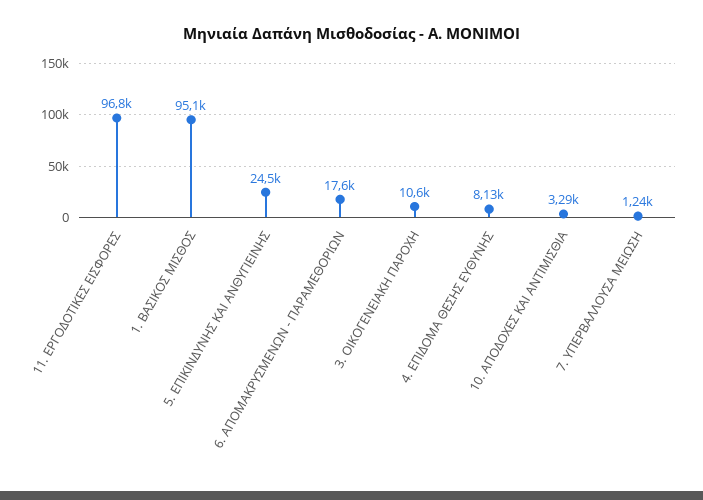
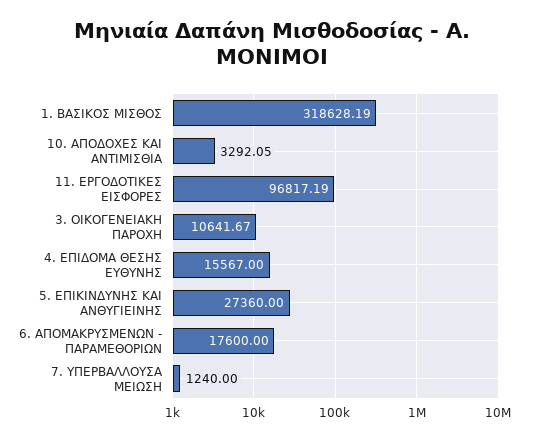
  {
    "11. ΕΡΓΟΔΟΤΙΚΕΣ ΕΙΣΦΟΡΕΣ": 96817.19,
-   "1. ΒΑΣΙΚΟΣ ΜΙΣΘΟΣ": 95100,
+   "1. ΒΑΣΙΚΟΣ ΜΙΣΘΟΣ": 318628.19,
-   "5. ΕΠΙΚΙΝΔΥΝΗΣ ΚΑΙ ΑΝΘΥΓΙΕΙΝΗΣ": 24500,
+   "5. ΕΠΙΚΙΝΔΥΝΗΣ ΚΑΙ ΑΝΘΥΓΙΕΙΝΗΣ": 27360,
    "6. ΑΠΟΜΑΚΡΥΣΜΕΝΩΝ - ΠΑΡΑΜΕΘΟΡΙΩΝ": 17600,
    "3. ΟΙΚΟΓΕΝΕΙΑΚΗ ΠΑΡΟΧΗ": 10641.67,
-   "4. ΕΠΙΔΟΜΑ ΘΕΣΗΣ ΕΥΘΥΝΗΣ": 8130,
+   "4. ΕΠΙΔΟΜΑ ΘΕΣΗΣ ΕΥΘΥΝΗΣ": 15567,
    "10. ΑΠΟΔΟΧΕΣ ΚΑΙ ΑΝΤΙΜΙΣΘΙΑ": 3292.05,
    "7. ΥΠΕΡΒΑΛΛΟΥΣΑ ΜΕΙΩΣΗ": 1240
  }

